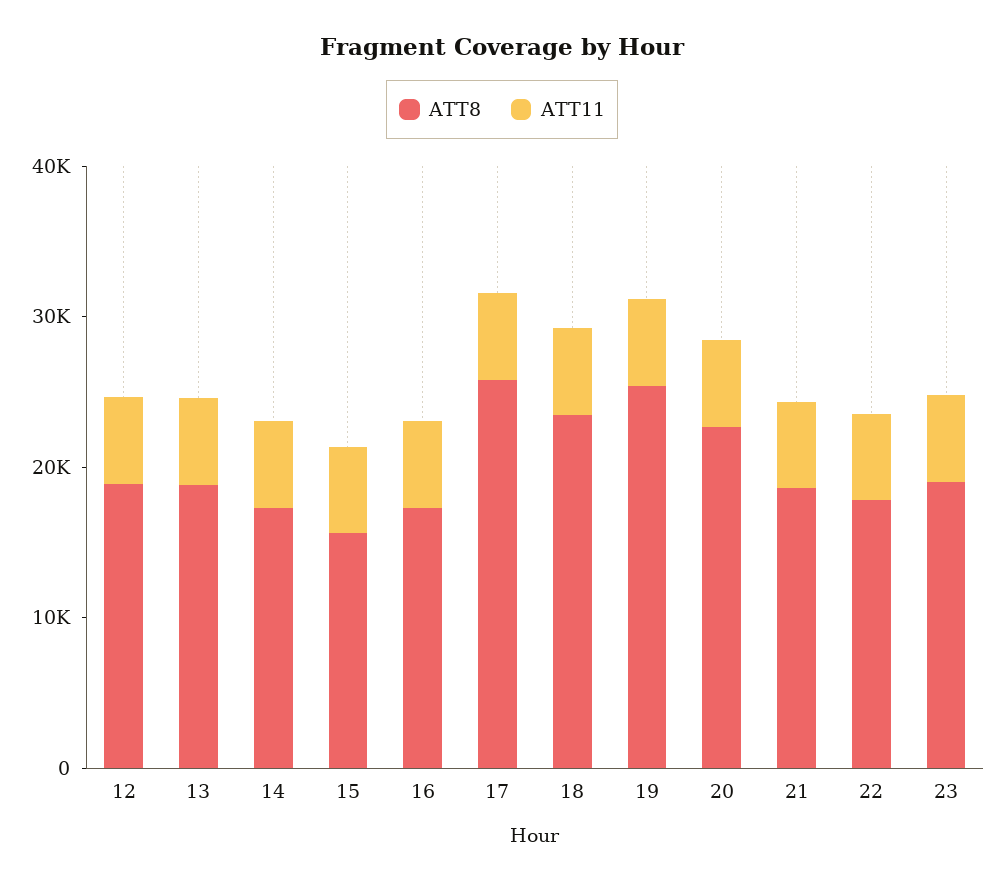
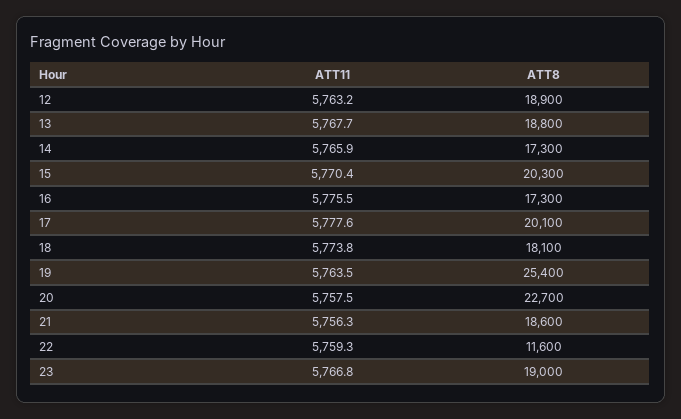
  {
    "ATT8": {
      "12": 18900,
      "13": 18800,
      "14": 17300,
-     "15": 16000,
+     "15": 20300,
      "16": 17300,
-     "17": 26000,
+     "17": 20100,
-     "18": 24000,
+     "18": 18100,
      "19": 25400,
      "20": 22700,
      "21": 18600,
-     "22": 18000,
+     "22": 11600,
      "23": 19000
    },
    "ATT11": {
      "12": 5763.2,
      "13": 5767.7,
      "14": 5765.9,
      "15": 5770.4,
      "16": 5775.5,
      "17": 5777.6,
      "18": 5773.8,
      "19": 5763.5,
      "20": 5757.5,
      "21": 5756.3,
      "22": 5759.3,
      "23": 5766.8
    }
  }

